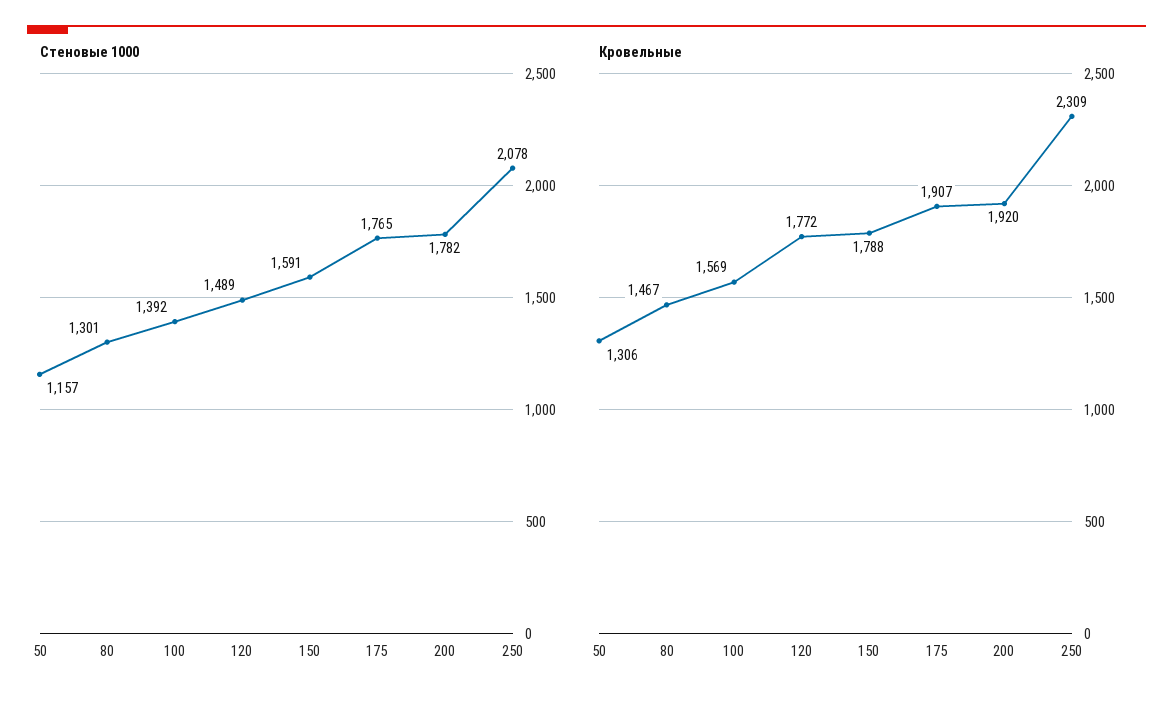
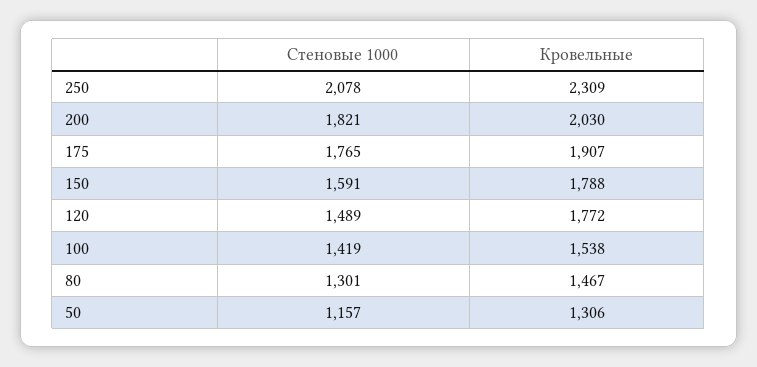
  {
    "Стеновые 1000": {
      "50": 1157,
      "80": 1301,
-     "100": 1392,
+     "100": 1419,
      "120": 1489,
      "150": 1591,
      "175": 1765,
-     "200": 1782,
+     "200": 1821,
      "250": 2078
    },
    "Кровельные": {
      "50": 1306,
      "80": 1467,
-     "100": 1569,
+     "100": 1538,
      "120": 1772,
      "150": 1788,
      "175": 1907,
-     "200": 1920,
+     "200": 2030,
      "250": 2309
    }
  }

